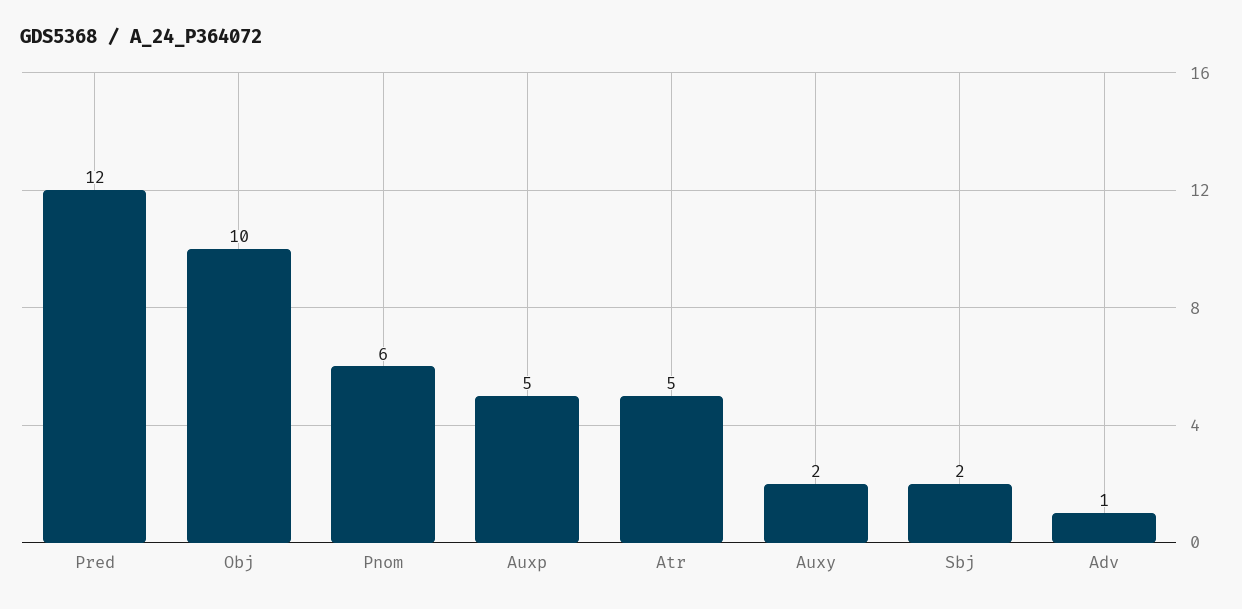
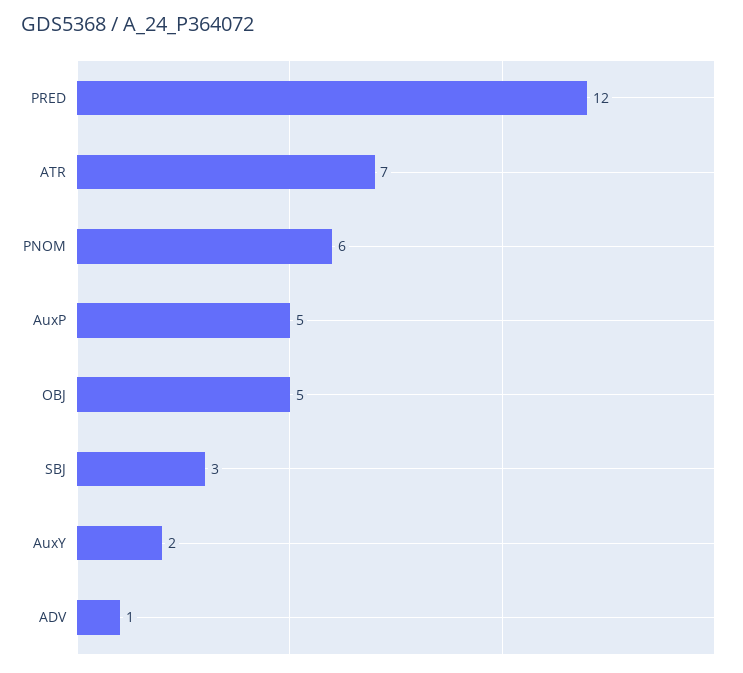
  {
    "Pred": 12,
-   "Obj": 10,
+   "Obj": 5,
    "Pnom": 6,
    "Auxp": 5,
-   "Atr": 5,
+   "Atr": 7,
    "Auxy": 2,
-   "Sbj": 2,
+   "Sbj": 3,
    "Adv": 1
  }

